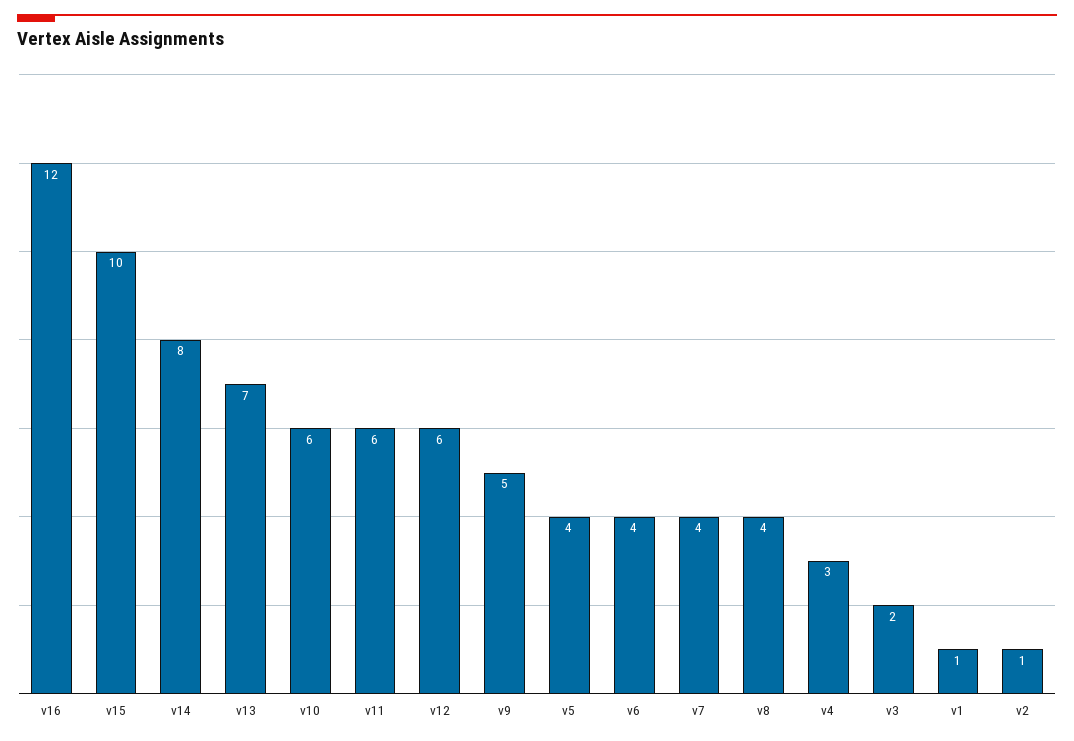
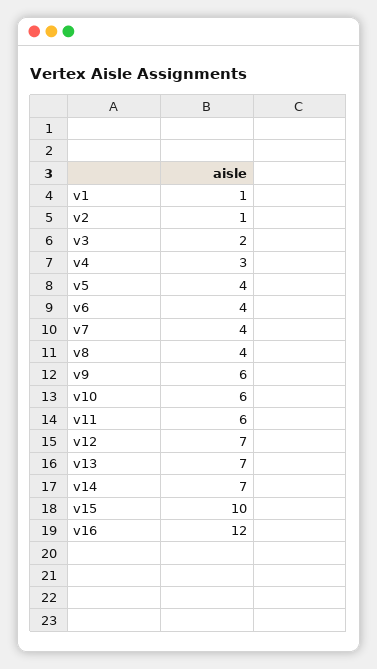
  {
    "v16": 12,
    "v15": 10,
-   "v14": 8,
+   "v14": 7,
    "v13": 7,
    "v10": 6,
    "v11": 6,
-   "v12": 6,
+   "v12": 7,
-   "v9": 5,
+   "v9": 6,
    "v5": 4,
    "v6": 4,
    "v7": 4,
    "v8": 4,
    "v4": 3,
    "v3": 2,
    "v1": 1,
    "v2": 1
  }

